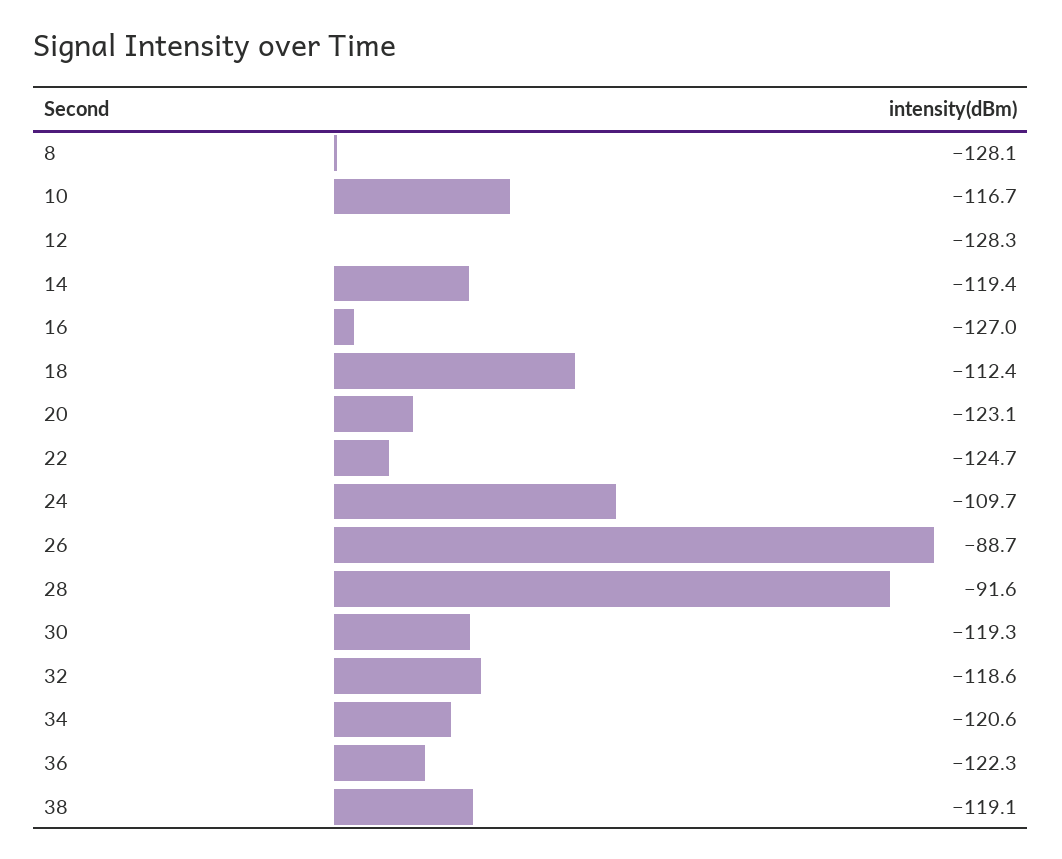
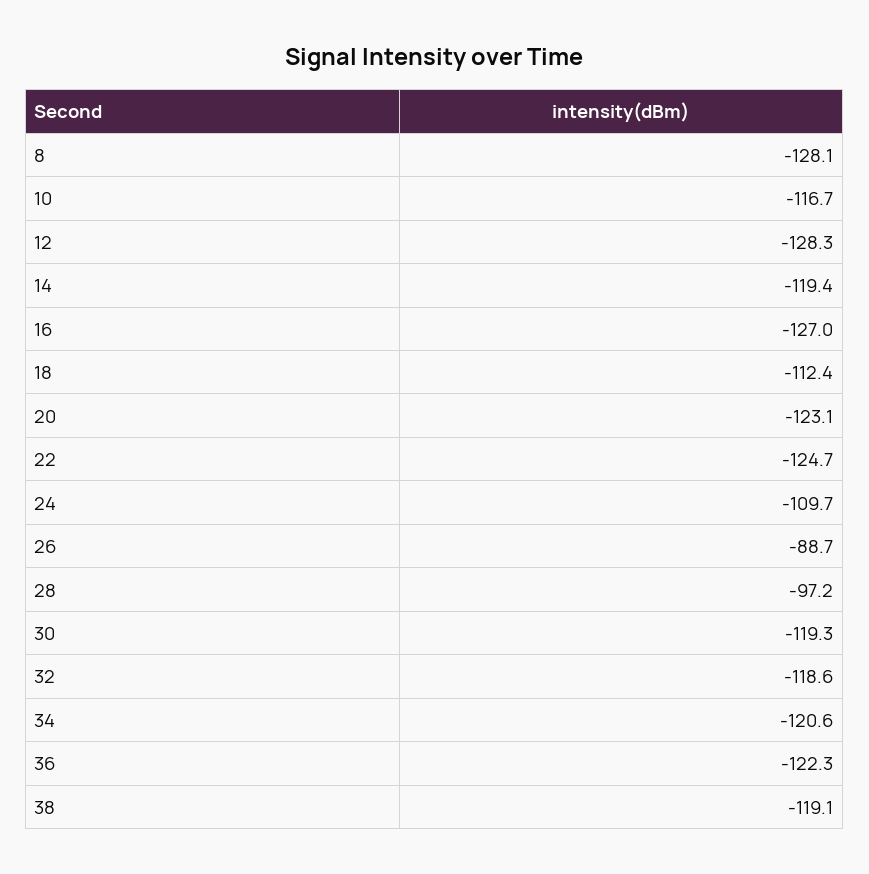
  {
    "8": -128.1,
    "10": -116.7,
    "12": -128.3,
    "14": -119.4,
    "16": -127,
    "18": -112.4,
    "20": -123.1,
    "22": -124.7,
    "24": -109.7,
    "26": -88.7,
-   "28": -91.6,
+   "28": -97.2,
    "30": -119.3,
    "32": -118.6,
    "34": -120.6,
    "36": -122.3,
    "38": -119.1
  }

